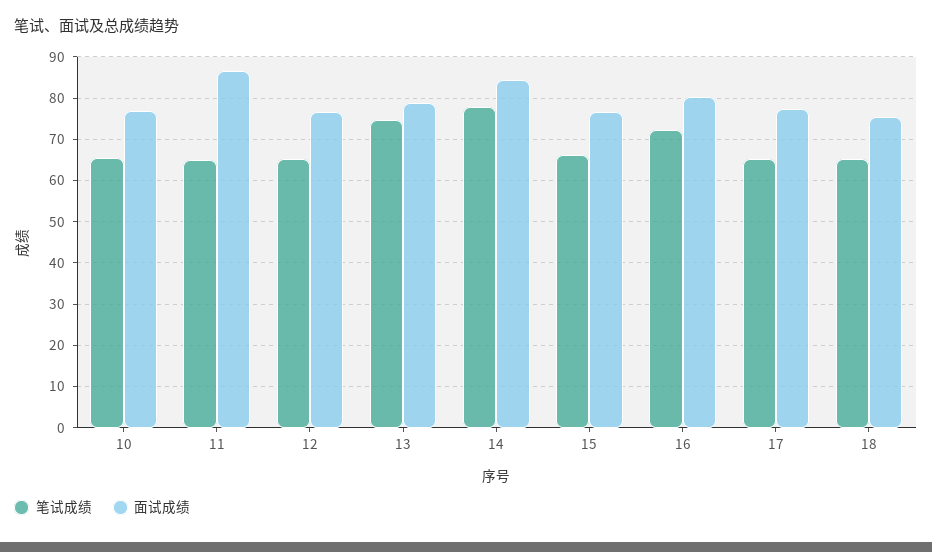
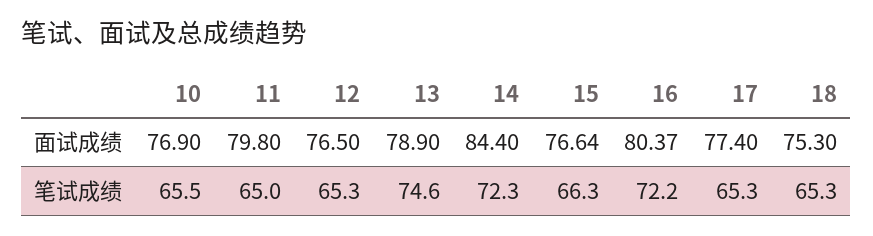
  {
    "笔试成绩": {
      "10": 65.5,
      "11": 65,
      "12": 65.3,
      "13": 74.6,
-     "14": 78,
+     "14": 72.3,
      "15": 66.3,
      "16": 72.2,
      "17": 65.3,
      "18": 65.3
    },
    "面试成绩": {
      "10": 76.9,
-     "11": 86,
+     "11": 79.8,
      "12": 76.5,
      "13": 78.9,
      "14": 84.4,
      "15": 76.64,
      "16": 80.37,
      "17": 77.4,
      "18": 75.3
    }
  }

